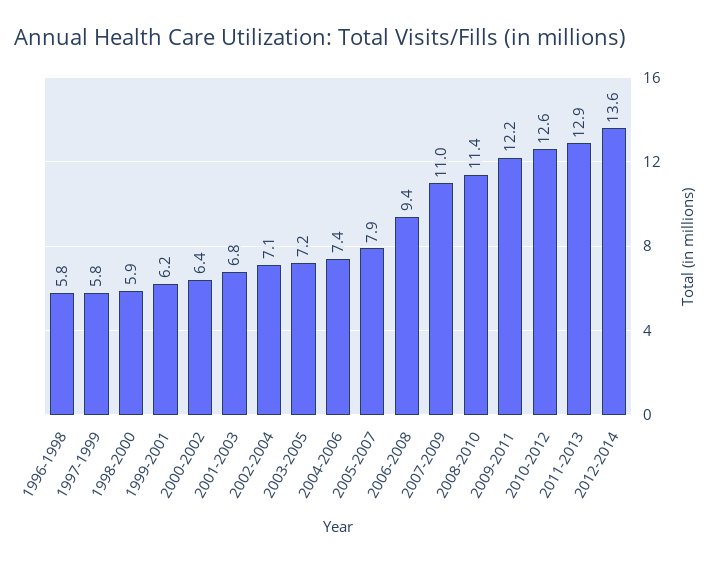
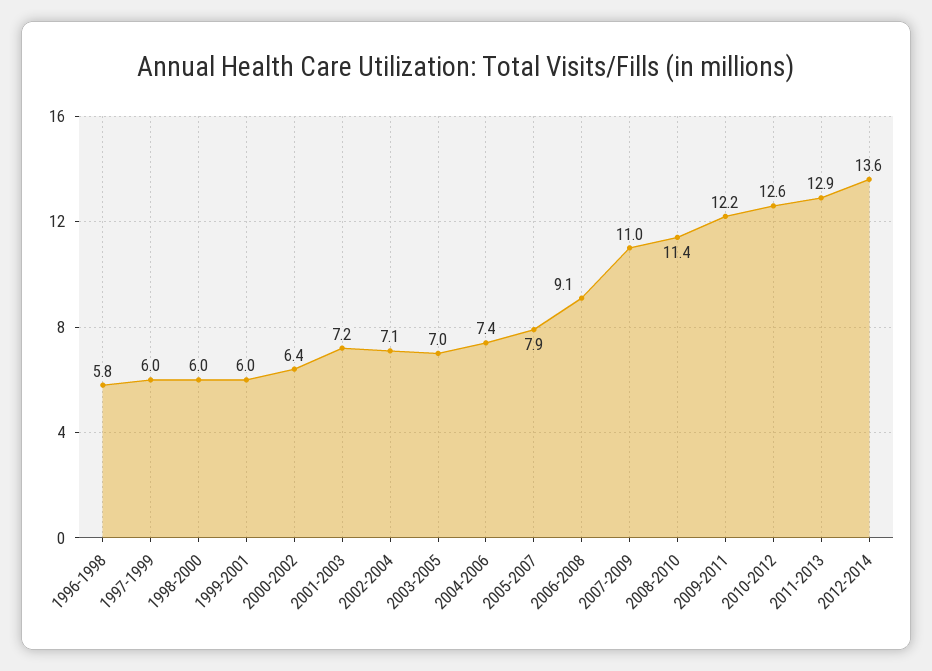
  {
    "1996-1998": 5.8,
-   "1997-1999": 5.8,
+   "1997-1999": 6,
-   "1998-2000": 5.9,
+   "1998-2000": 6,
-   "1999-2001": 6.2,
+   "1999-2001": 6,
    "2000-2002": 6.4,
-   "2001-2003": 6.8,
+   "2001-2003": 7.2,
    "2002-2004": 7.1,
-   "2003-2005": 7.2,
+   "2003-2005": 7,
    "2004-2006": 7.4,
    "2005-2007": 7.9,
-   "2006-2008": 9.4,
+   "2006-2008": 9.1,
    "2007-2009": 11,
    "2008-2010": 11.4,
    "2009-2011": 12.2,
    "2010-2012": 12.6,
    "2011-2013": 12.9,
    "2012-2014": 13.6
  }

